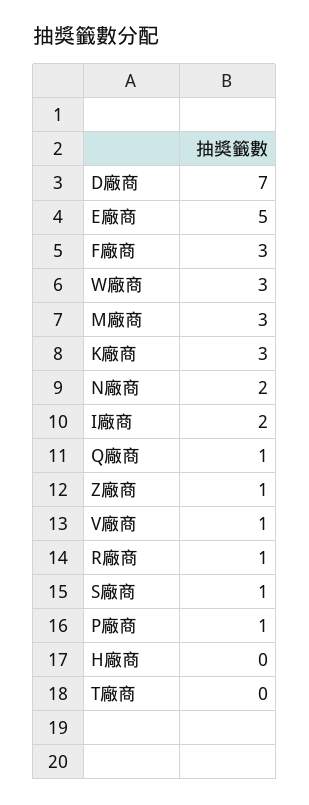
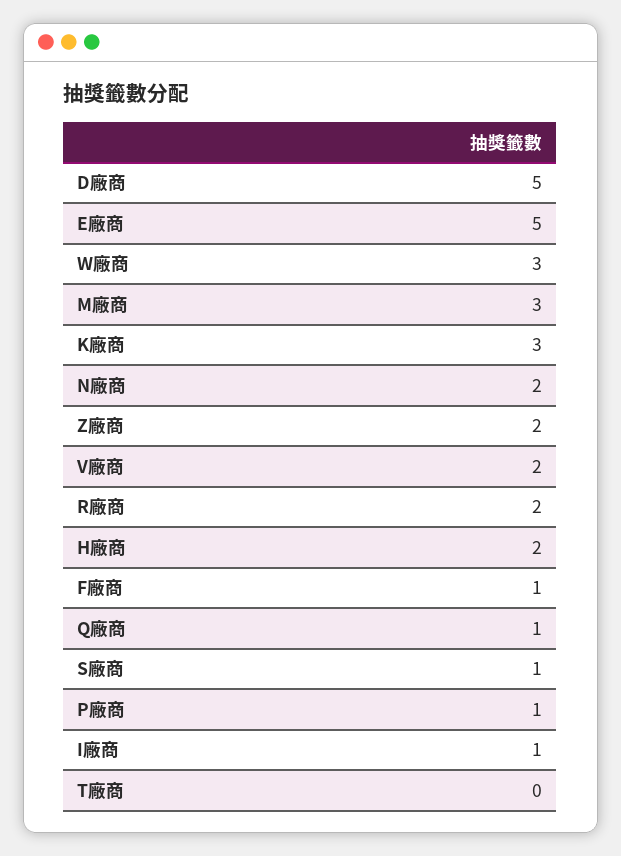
  {
-   "D廠商": 7,
+   "D廠商": 5,
    "E廠商": 5,
-   "F廠商": 3,
+   "F廠商": 1,
    "W廠商": 3,
    "M廠商": 3,
    "K廠商": 3,
    "N廠商": 2,
-   "I廠商": 2,
+   "I廠商": 1,
    "Q廠商": 1,
-   "Z廠商": 1,
+   "Z廠商": 2,
-   "V廠商": 1,
+   "V廠商": 2,
-   "R廠商": 1,
+   "R廠商": 2,
    "S廠商": 1,
    "P廠商": 1,
-   "H廠商": 0,
+   "H廠商": 2,
    "T廠商": 0
  }

